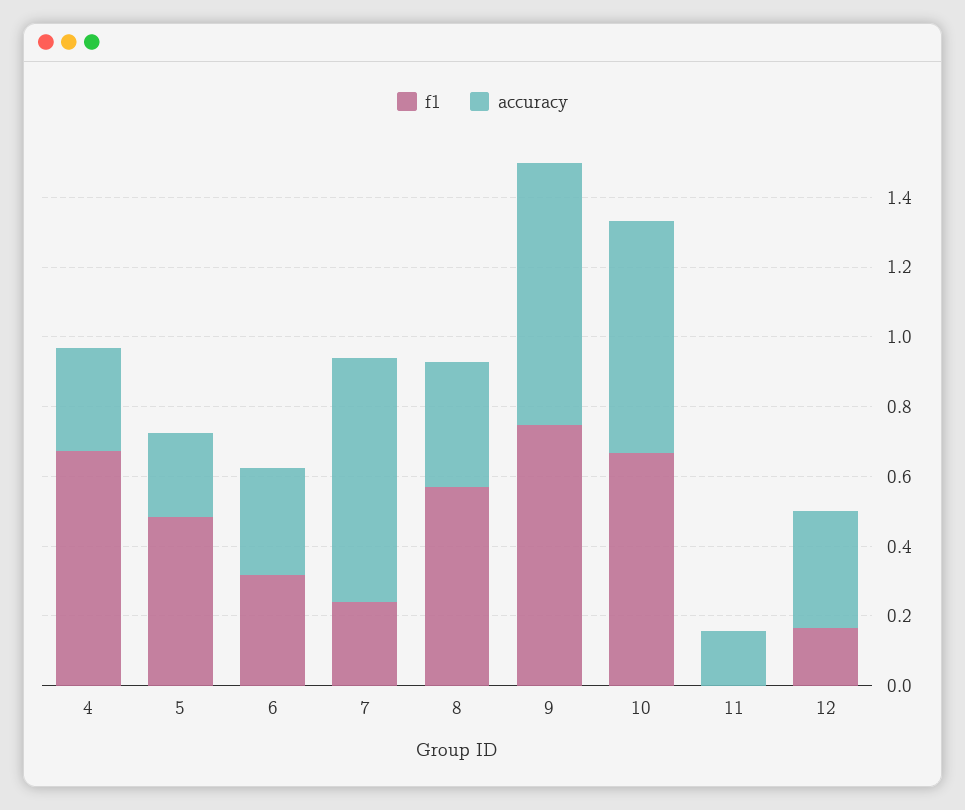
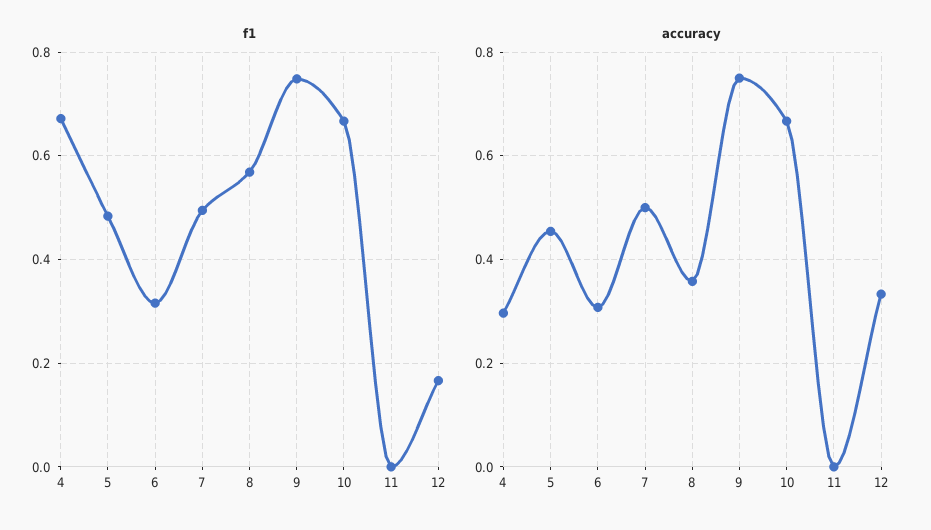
  {
    "f1": {
      "4": 0.68,
      "5": 0.48,
      "6": 0.32,
-     "7": 0.25,
+     "7": 0.5,
      "8": 0.56,
      "9": 0.74,
      "10": 0.66,
      "11": 0,
      "12": 0.16
    },
    "accuracy": {
      "4": 0.3,
-     "5": 0.25,
+     "5": 0.46,
      "6": 0.3,
-     "7": 0.7,
+     "7": 0.5,
      "8": 0.36,
      "9": 0.76,
      "10": 0.66,
-     "11": 0.15,
+     "11": 0,
      "12": 0.34
    }
  }

